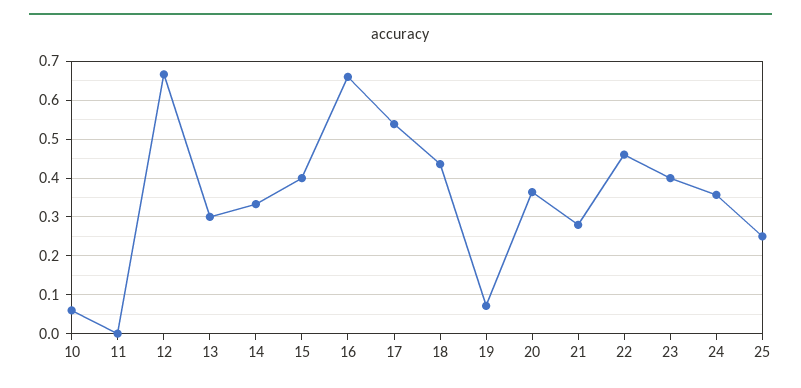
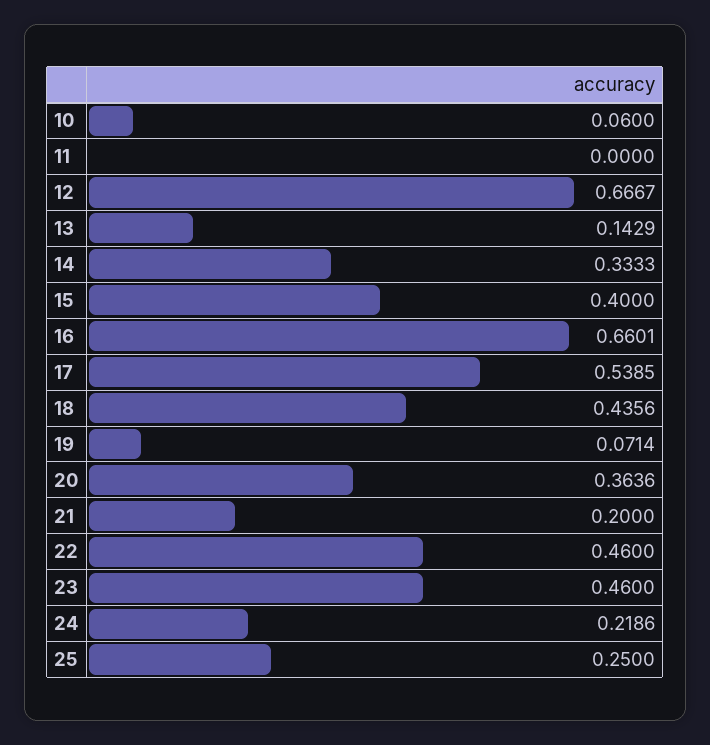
  {
    "10": 0.06,
    "11": 0,
    "12": 0.6667,
-   "13": 0.3,
+   "13": 0.1429,
    "14": 0.3333,
    "15": 0.4,
    "16": 0.6601,
    "17": 0.5385,
    "18": 0.4356,
    "19": 0.0714,
    "20": 0.3636,
-   "21": 0.28,
+   "21": 0.2,
    "22": 0.46,
-   "23": 0.4,
+   "23": 0.46,
-   "24": 0.36,
+   "24": 0.2186,
    "25": 0.25
  }

